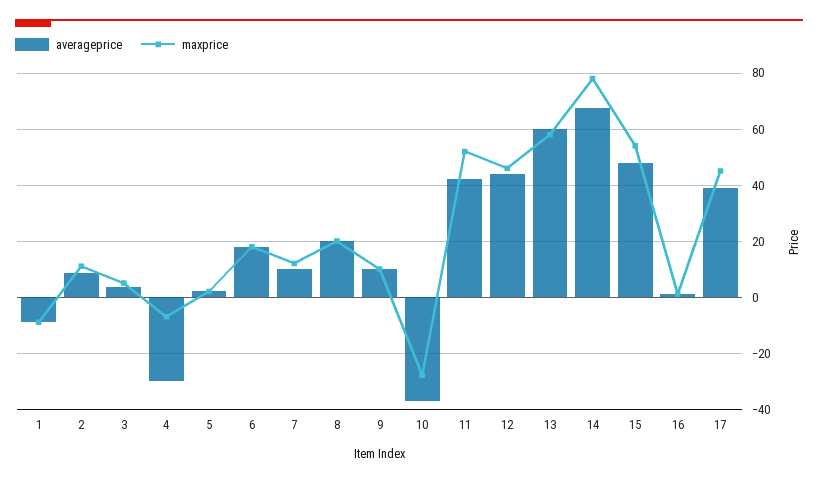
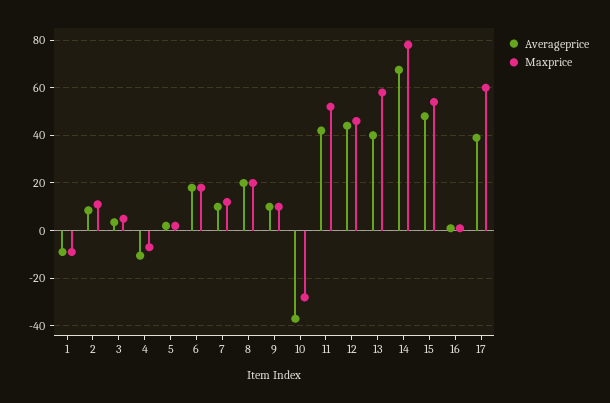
  {
    "averageprice": {
      "1": -10,
      "2": 7.5,
      "3": 2.5,
-     "4": -30,
+     "4": -10,
      "5": 2.5,
      "6": 17.5,
      "7": 10,
      "8": 20,
      "9": 10,
      "10": -37.5,
      "11": 42.5,
      "12": 45,
-     "13": 60,
+     "13": 40,
      "14": 67.5,
      "15": 47.5,
      "16": 0,
      "17": 40
    },
    "maxprice": {
      "1": -10,
      "2": 10,
      "3": 5,
      "4": -7.5,
      "5": 2.5,
      "6": 17.5,
      "7": 12.5,
      "8": 20,
      "9": 10,
      "10": -27.5,
      "11": 52.5,
      "12": 45,
      "13": 57.5,
      "14": 77.5,
      "15": 55,
      "16": 0,
-     "17": 45
+     "17": 60
    }
  }

